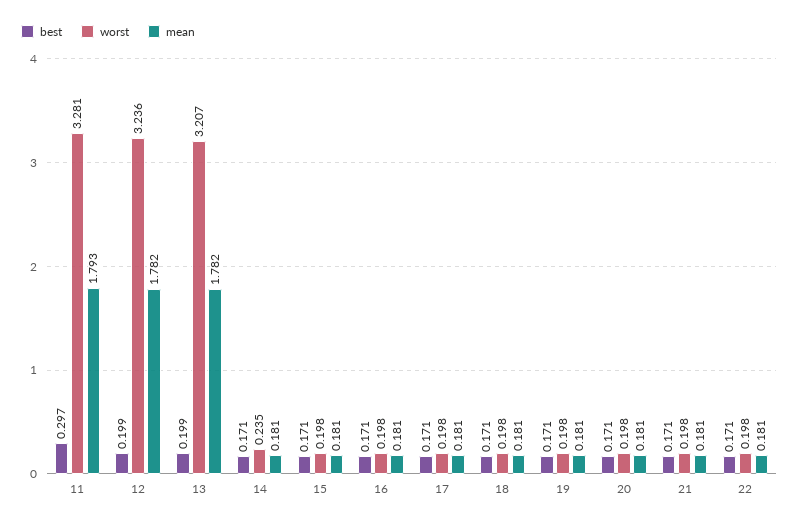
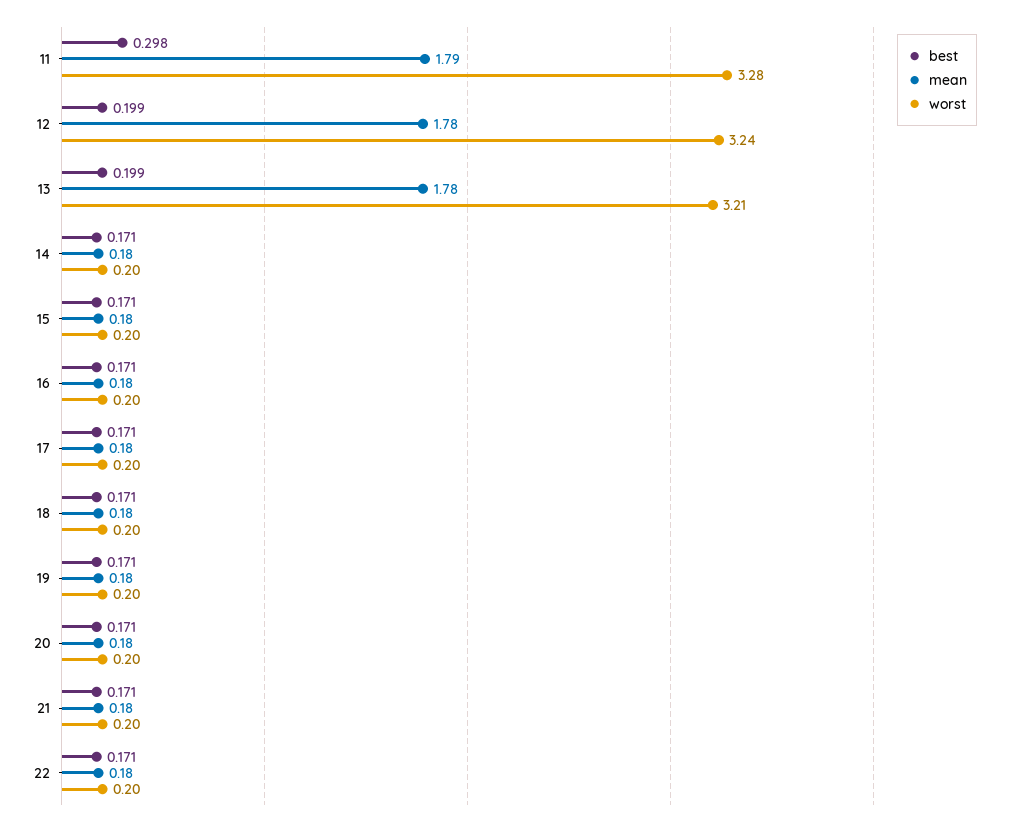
  {
    "best": {
-     "11": 0.297,
+     "11": 0.298,
      "12": 0.199,
      "13": 0.199,
      "14": 0.171,
      "15": 0.171,
      "16": 0.171,
      "17": 0.171,
      "18": 0.171,
      "19": 0.171,
      "20": 0.171,
      "21": 0.171,
      "22": 0.171
    },
    "worst": {
      "11": 3.281,
      "12": 3.236,
      "13": 3.207,
-     "14": 0.235,
+     "14": 0.2,
      "15": 0.198,
      "16": 0.198,
      "17": 0.198,
      "18": 0.198,
      "19": 0.198,
      "20": 0.198,
      "21": 0.198,
      "22": 0.198
    },
    "mean": {
      "11": 1.793,
      "12": 1.782,
      "13": 1.782,
      "14": 0.181,
      "15": 0.181,
      "16": 0.181,
      "17": 0.181,
      "18": 0.181,
      "19": 0.181,
      "20": 0.181,
      "21": 0.181,
      "22": 0.181
    }
  }

